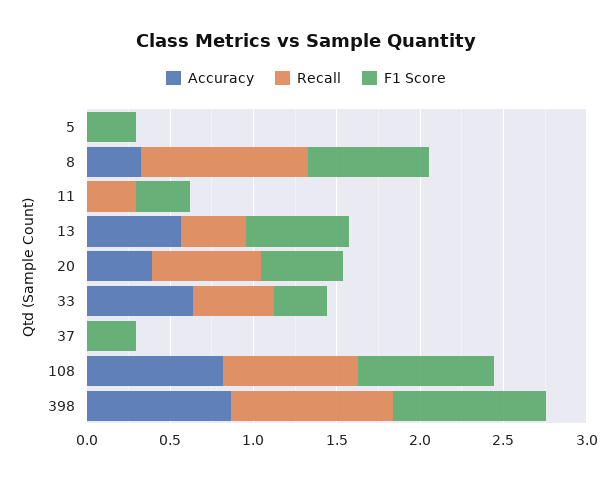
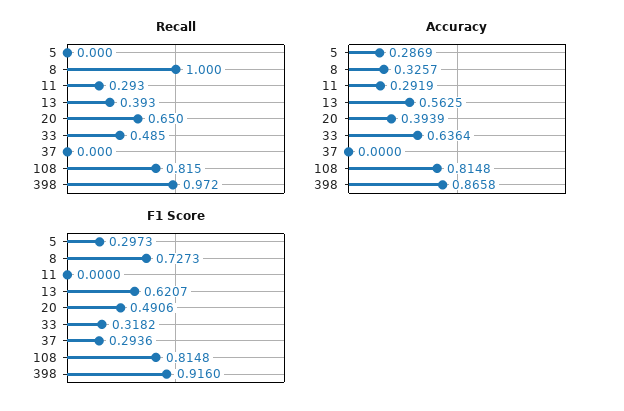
  {
    "Accuracy": {
-     "5": 0,
+     "5": 0.2869,
      "8": 0.3257,
-     "11": 0,
+     "11": 0.2919,
      "13": 0.5625,
      "20": 0.3939,
      "33": 0.6364,
      "37": 0,
      "108": 0.8148,
      "398": 0.8658
    },
    "Recall": {
      "5": 0,
      "8": 1,
      "11": 0.293,
      "13": 0.393,
      "20": 0.65,
      "33": 0.485,
      "37": 0,
      "108": 0.815,
      "398": 0.972
    },
    "F1 Score": {
      "5": 0.2973,
      "8": 0.7273,
-     "11": 0.3,
+     "11": 0,
      "13": 0.6207,
      "20": 0.4906,
      "33": 0.3182,
      "37": 0.2936,
      "108": 0.8148,
      "398": 0.916
    }
  }

